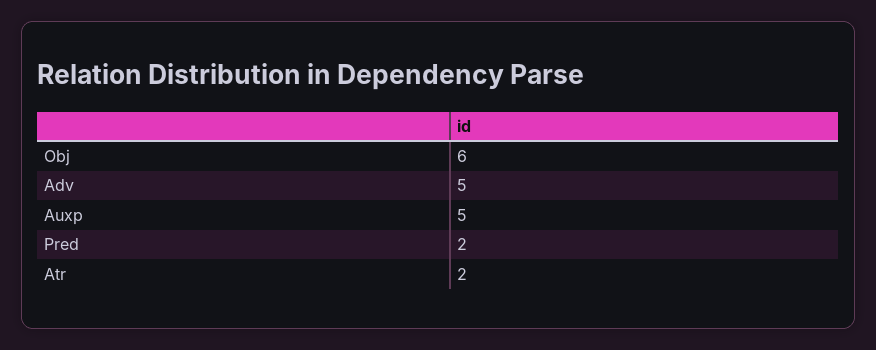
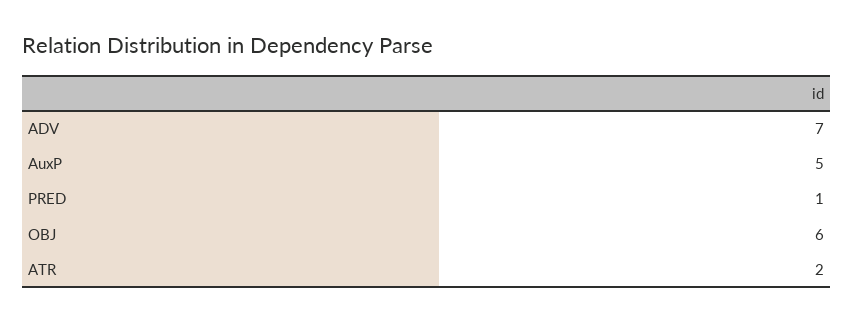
  {
    "Obj": 6,
-   "Adv": 5,
+   "Adv": 7,
    "Auxp": 5,
-   "Pred": 2,
+   "Pred": 1,
    "Atr": 2
  }

